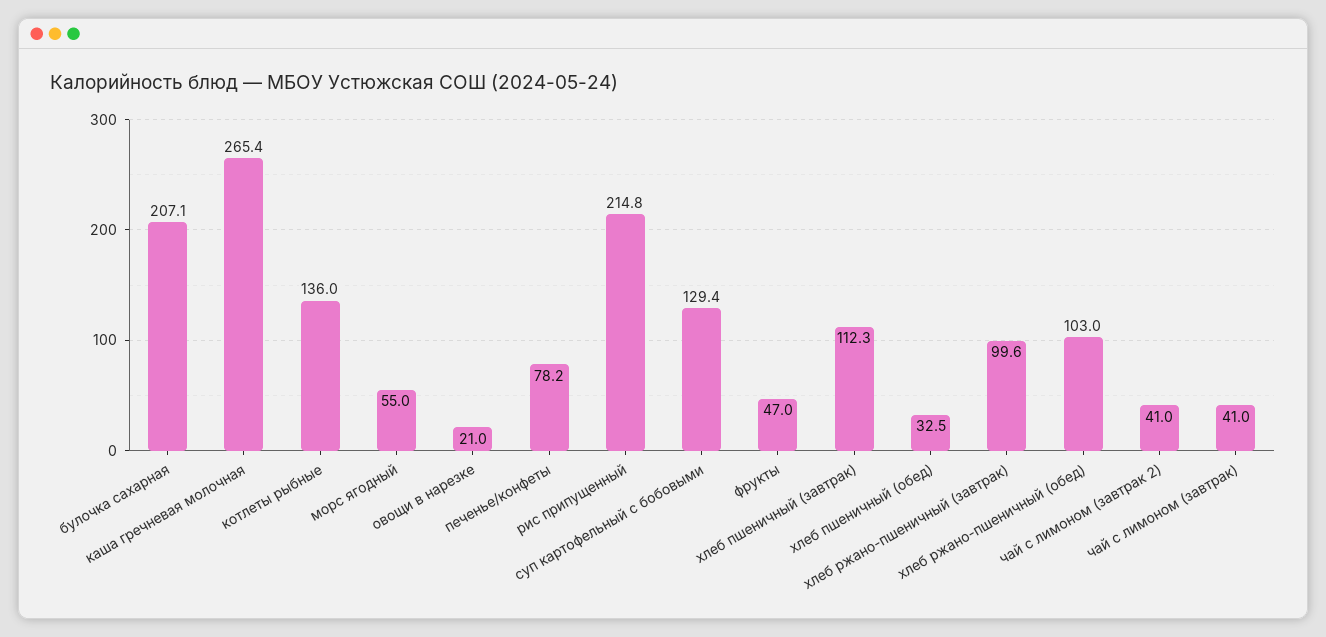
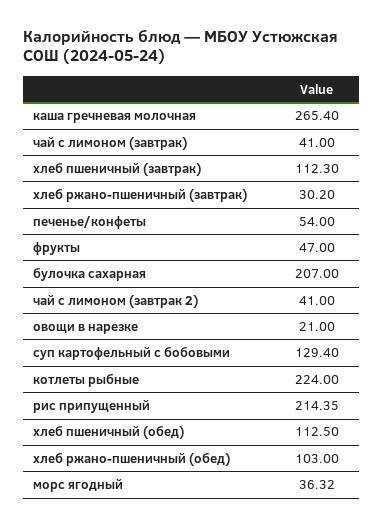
  {
-   "булочка сахарная": 207.1,
+   "булочка сахарная": 207,
    "каша гречневая молочная": 265.4,
-   "котлеты рыбные": 136,
+   "котлеты рыбные": 224,
-   "морс ягодный": 55,
+   "морс ягодный": 36.32,
    "овощи в нарезке": 21,
-   "печенье/конфеты": 78.2,
+   "печенье/конфеты": 54,
-   "рис припущенный": 214.8,
+   "рис припущенный": 214.35,
    "суп картофельный с бобовыми": 129.4,
    "фрукты": 47,
    "хлеб пшеничный (завтрак)": 112.3,
-   "хлеб пшеничный (обед)": 32.5,
+   "хлеб пшеничный (обед)": 112.5,
-   "хлеб ржано-пшеничный (завтрак)": 99.6,
+   "хлеб ржано-пшеничный (завтрак)": 30.2,
    "хлеб ржано-пшеничный (обед)": 103,
    "чай с лимоном (завтрак 2)": 41,
    "чай с лимоном (завтрак)": 41
  }

